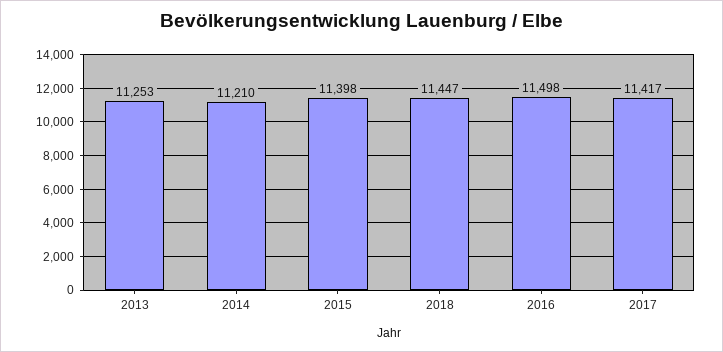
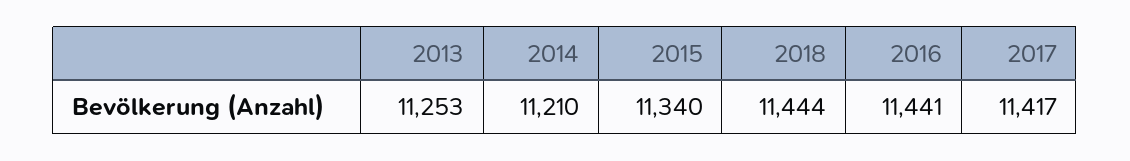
  {
    "2013": 11253,
    "2014": 11210,
-   "2015": 11398,
+   "2015": 11340,
-   "2018": 11447,
+   "2018": 11444,
-   "2016": 11498,
+   "2016": 11441,
    "2017": 11417
  }

